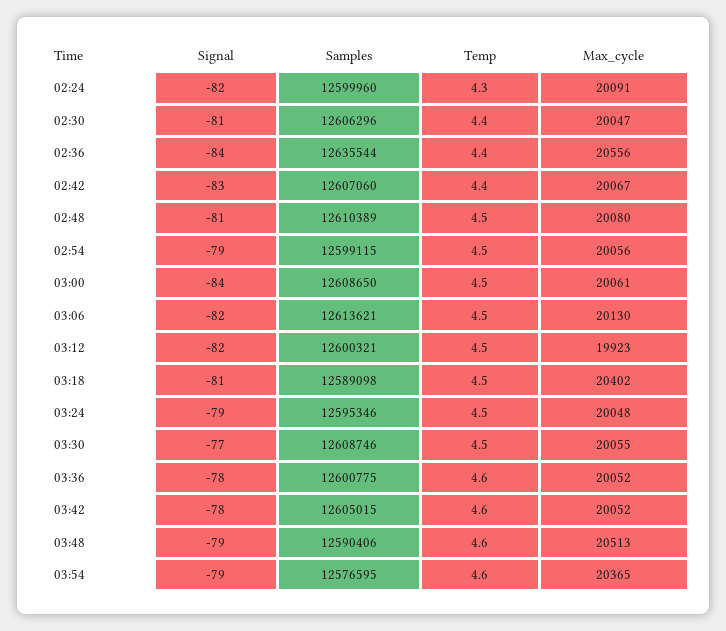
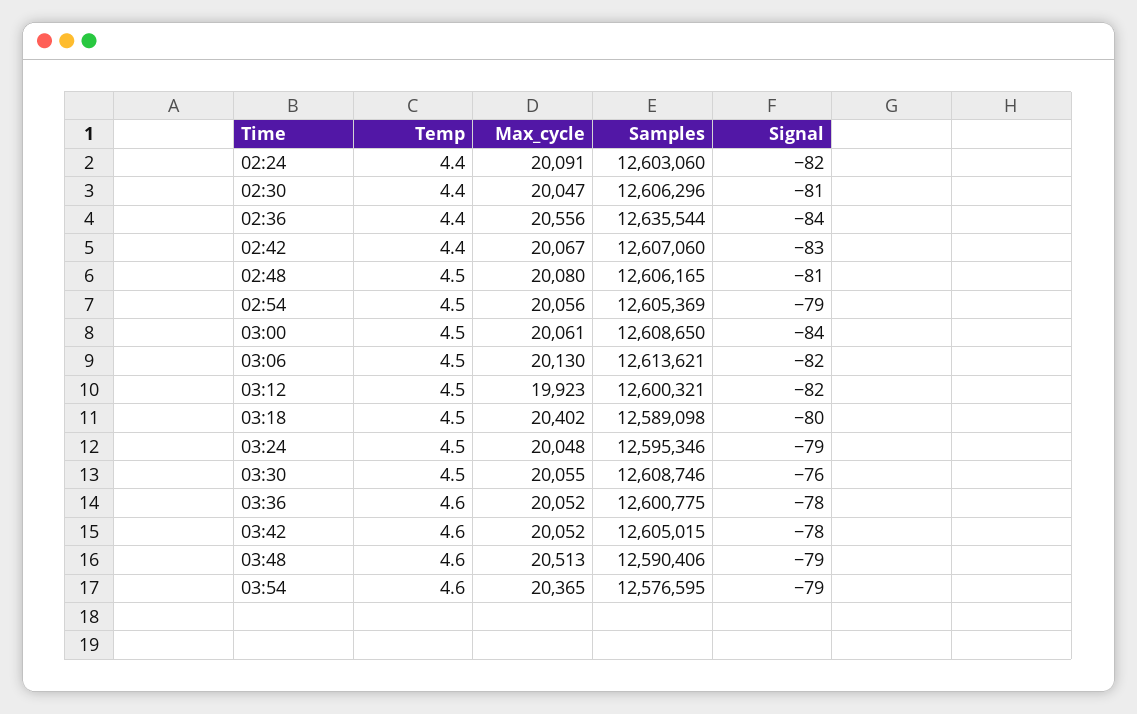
  {
    "Signal": {
      "02:24": -82,
      "02:30": -81,
      "02:36": -84,
      "02:42": -83,
      "02:48": -81,
      "02:54": -79,
      "03:00": -84,
      "03:06": -82,
      "03:12": -82,
-     "03:18": -81,
+     "03:18": -80,
      "03:24": -79,
-     "03:30": -77,
+     "03:30": -76,
      "03:36": -78,
      "03:42": -78,
      "03:48": -79,
      "03:54": -79
    },
    "Samples": {
-     "02:24": 12599960,
+     "02:24": 12603060,
      "02:30": 12606296,
      "02:36": 12635544,
      "02:42": 12607060,
-     "02:48": 12610389,
+     "02:48": 12606165,
-     "02:54": 12599115,
+     "02:54": 12605369,
      "03:00": 12608650,
      "03:06": 12613621,
      "03:12": 12600321,
      "03:18": 12589098,
      "03:24": 12595346,
      "03:30": 12608746,
      "03:36": 12600775,
      "03:42": 12605015,
      "03:48": 12590406,
      "03:54": 12576595
    },
    "Temp": {
-     "02:24": 4.3,
+     "02:24": 4.4,
      "02:30": 4.4,
      "02:36": 4.4,
      "02:42": 4.4,
      "02:48": 4.5,
      "02:54": 4.5,
      "03:00": 4.5,
      "03:06": 4.5,
      "03:12": 4.5,
      "03:18": 4.5,
      "03:24": 4.5,
      "03:30": 4.5,
      "03:36": 4.6,
      "03:42": 4.6,
      "03:48": 4.6,
      "03:54": 4.6
    },
    "Max_cycle": {
      "02:24": 20091,
      "02:30": 20047,
      "02:36": 20556,
      "02:42": 20067,
      "02:48": 20080,
      "02:54": 20056,
      "03:00": 20061,
      "03:06": 20130,
      "03:12": 19923,
      "03:18": 20402,
      "03:24": 20048,
      "03:30": 20055,
      "03:36": 20052,
      "03:42": 20052,
      "03:48": 20513,
      "03:54": 20365
    }
  }

